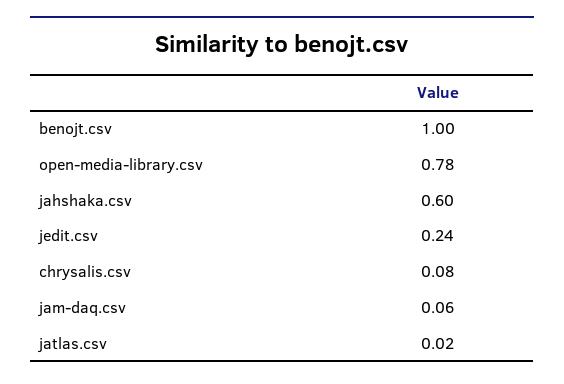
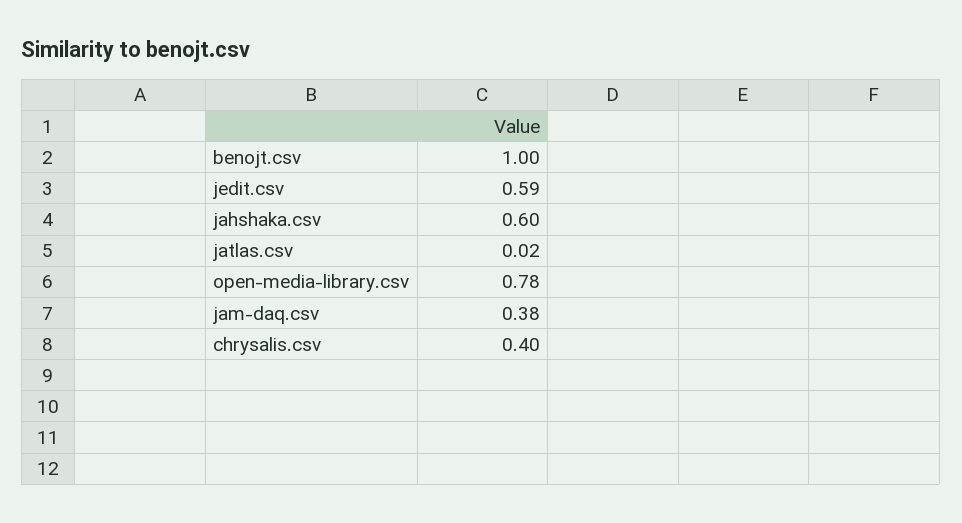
  {
    "benojt.csv": 1,
    "open-media-library.csv": 0.78,
    "jahshaka.csv": 0.6,
-   "jedit.csv": 0.24,
+   "jedit.csv": 0.59,
-   "chrysalis.csv": 0.08,
+   "chrysalis.csv": 0.4,
-   "jam-daq.csv": 0.06,
+   "jam-daq.csv": 0.38,
    "jatlas.csv": 0.02
  }

